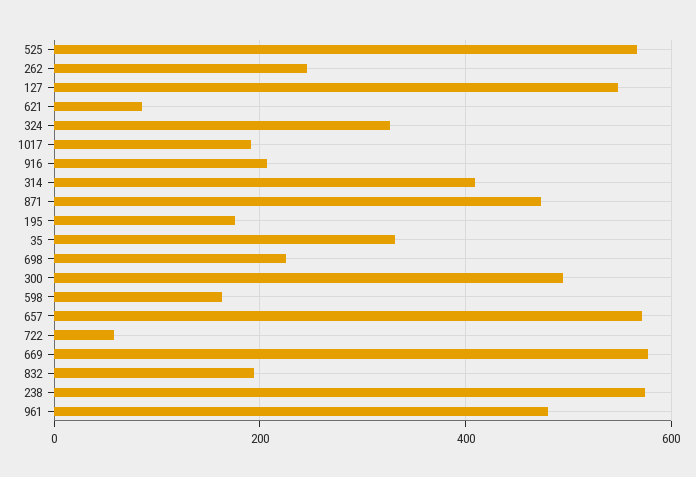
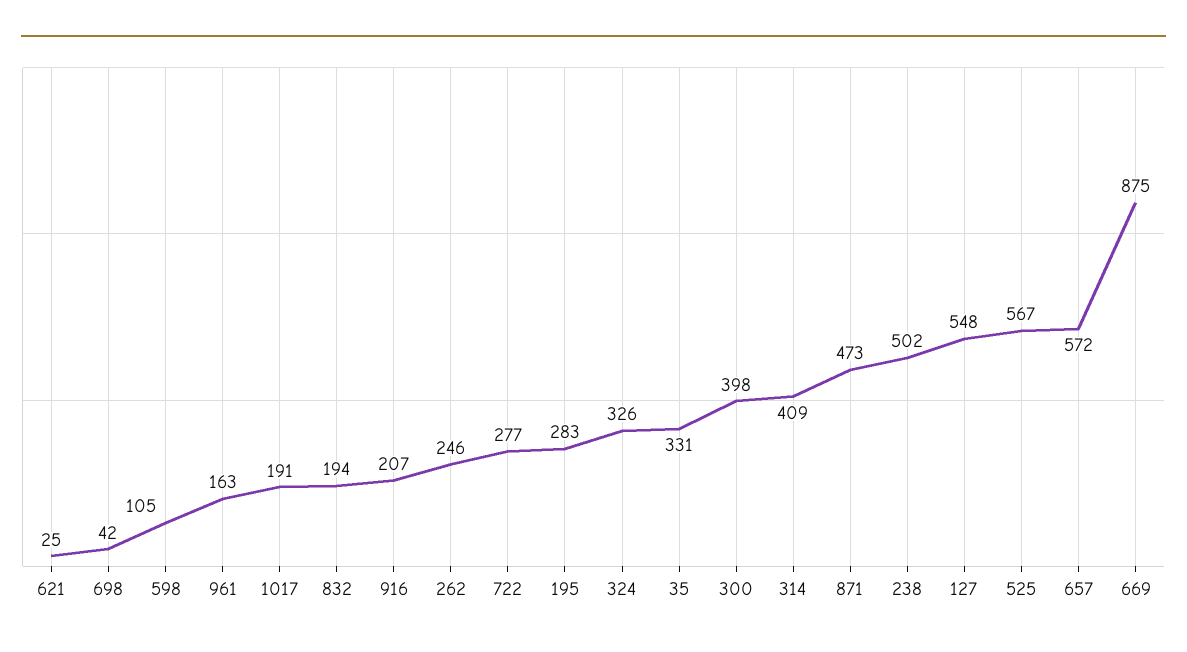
  {
    "525": 567,
    "262": 246,
    "127": 548,
-   "621": 80,
+   "621": 25,
    "324": 326,
    "1017": 191,
    "916": 207,
    "314": 409,
    "871": 473,
-   "195": 180,
+   "195": 283,
    "35": 331,
-   "698": 220,
+   "698": 42,
-   "300": 500,
+   "300": 398,
-   "598": 160,
+   "598": 105,
    "657": 572,
-   "722": 60,
+   "722": 277,
-   "669": 580,
+   "669": 875,
    "832": 194,
-   "238": 580,
+   "238": 502,
-   "961": 480
+   "961": 163
  }

